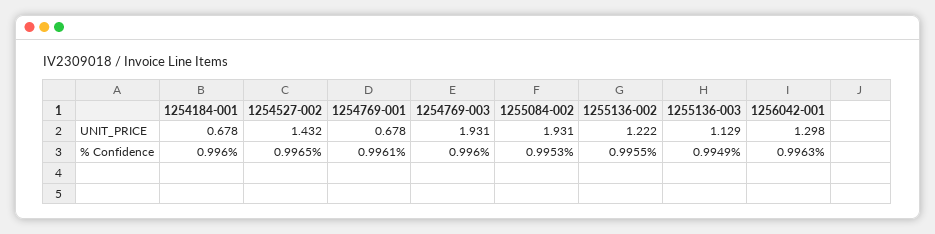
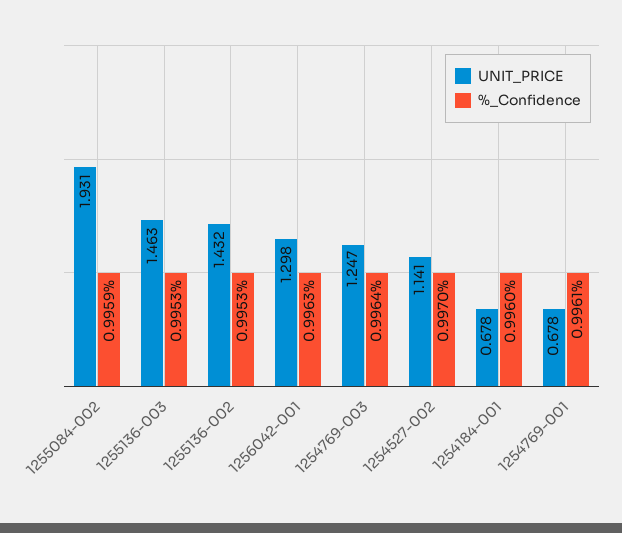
  {
    "UNIT_PRICE": {
      "1254184-001": 0.678,
-     "1254527-002": 1.432,
+     "1254527-002": 1.141,
      "1254769-001": 0.678,
-     "1254769-003": 1.931,
+     "1254769-003": 1.247,
      "1255084-002": 1.931,
-     "1255136-002": 1.222,
+     "1255136-002": 1.432,
-     "1255136-003": 1.129,
+     "1255136-003": 1.463,
      "1256042-001": 1.298
    },
    "% Confidence": {
      "1254184-001": 0.996,
-     "1254527-002": 0.9965,
+     "1254527-002": 0.997,
      "1254769-001": 0.9961,
-     "1254769-003": 0.996,
+     "1254769-003": 0.9964,
-     "1255084-002": 0.9953,
+     "1255084-002": 0.9959,
-     "1255136-002": 0.9955,
+     "1255136-002": 0.9953,
-     "1255136-003": 0.9949,
+     "1255136-003": 0.9953,
      "1256042-001": 0.9963
    }
  }

